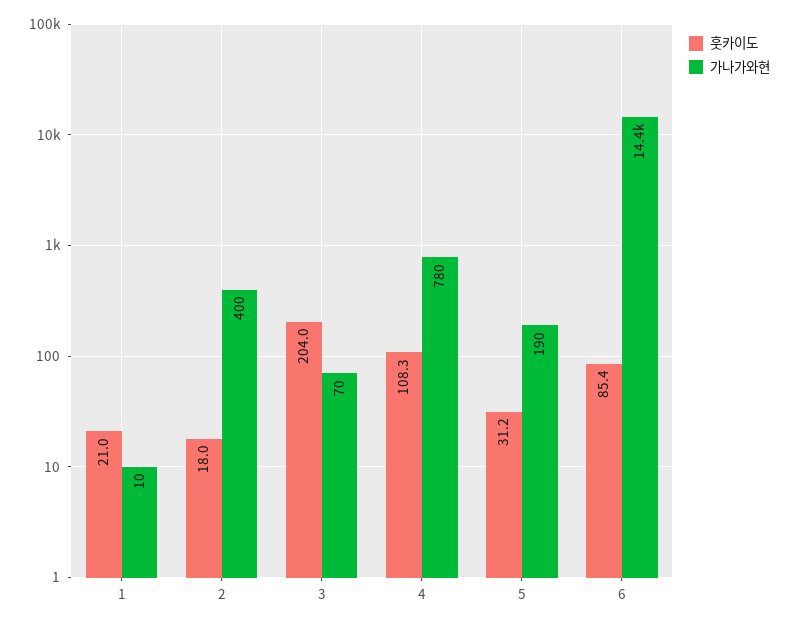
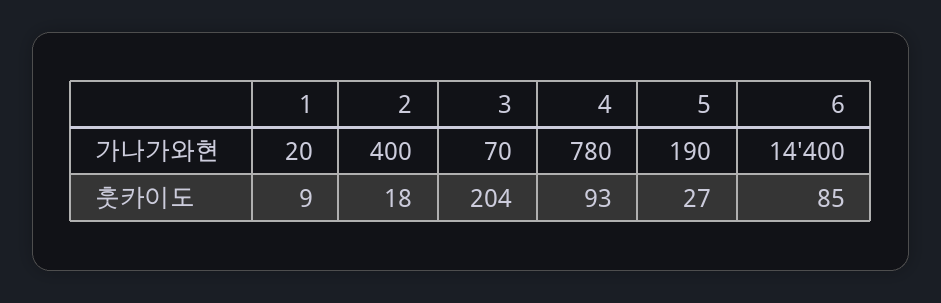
  {
    "훗카이도": {
-     "1": 21,
+     "1": 9,
      "2": 18,
      "3": 204,
-     "4": 108.3,
+     "4": 93,
-     "5": 31.2,
+     "5": 27,
      "6": 85.4
    },
    "가나가와현": {
-     "1": 10,
+     "1": 20,
      "2": 400,
      "3": 70,
      "4": 780,
      "5": 190,
      "6": 14400
    }
  }

